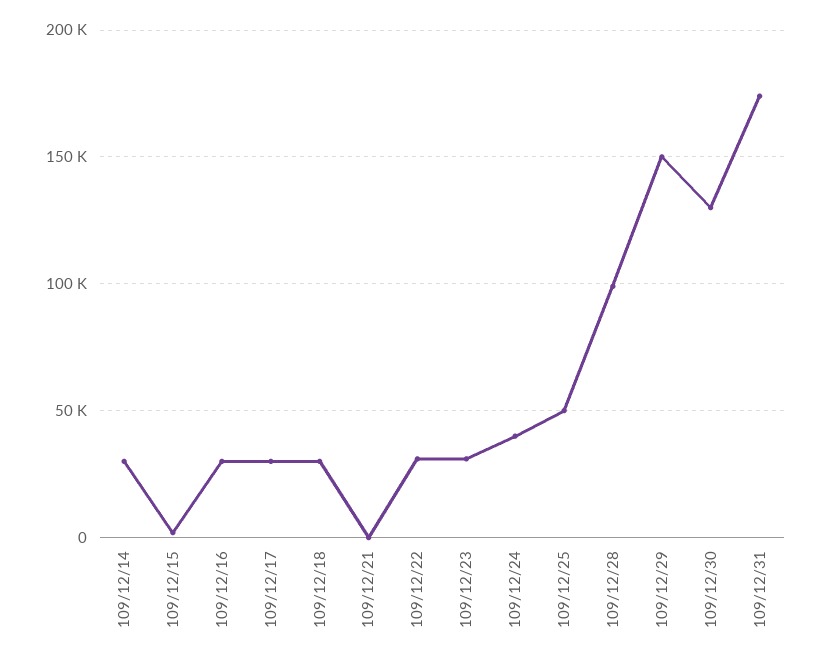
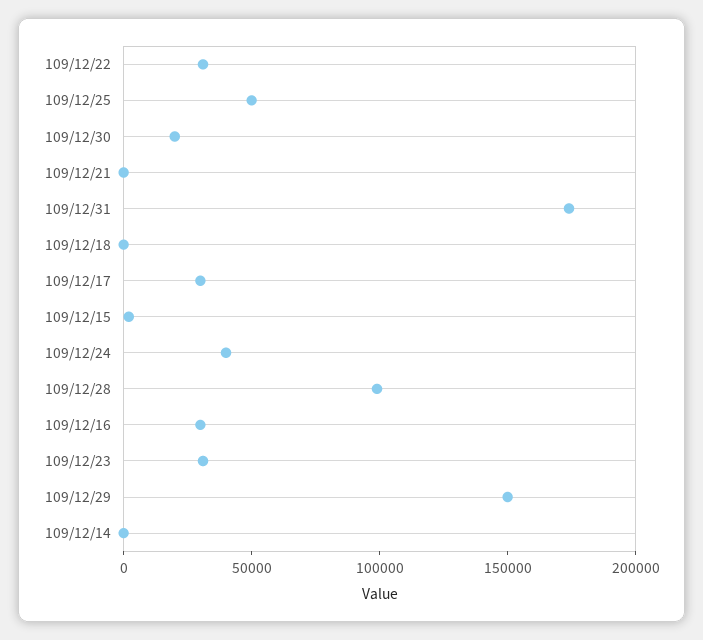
  {
-   "109/12/14": 30000,
+   "109/12/14": 0,
    "109/12/15": 0,
    "109/12/16": 30000,
    "109/12/17": 30000,
-   "109/12/18": 30000,
+   "109/12/18": 0,
    "109/12/21": 0,
    "109/12/22": 30000,
    "109/12/23": 30000,
    "109/12/24": 40000,
    "109/12/25": 50000,
    "109/12/28": 100000,
    "109/12/29": 150000,
-   "109/12/30": 130000,
+   "109/12/30": 20000,
    "109/12/31": 175000
  }

